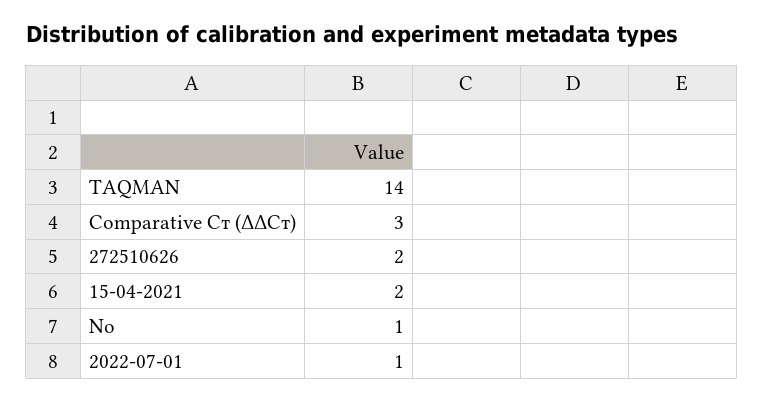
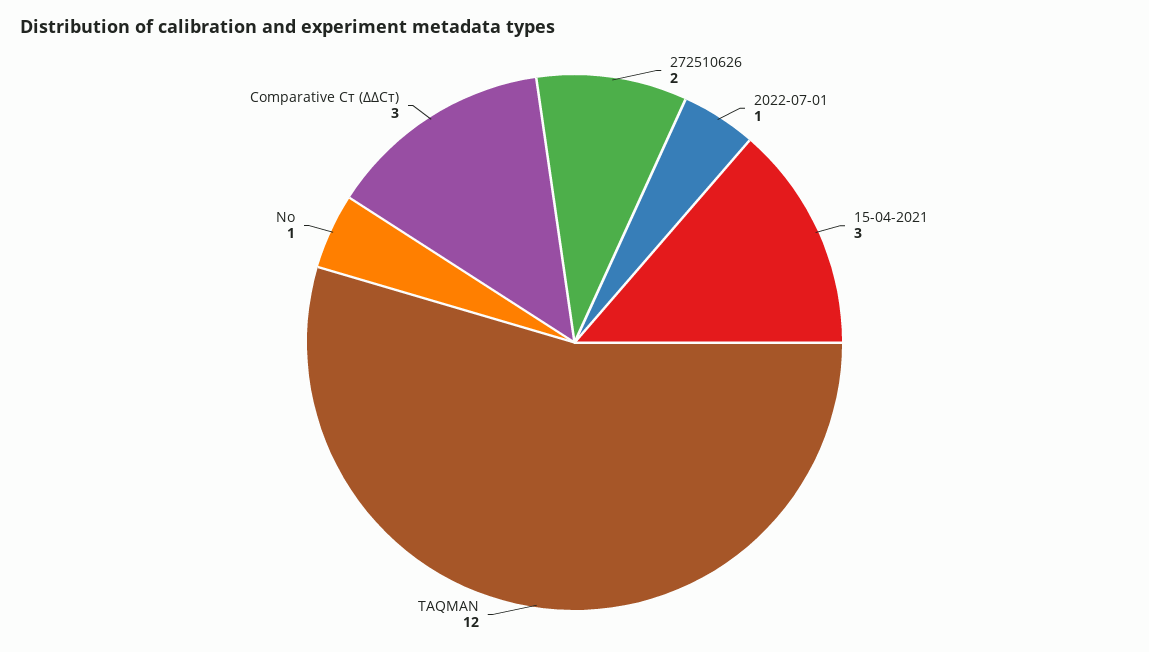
  {
-   "TAQMAN": 14,
+   "TAQMAN": 12,
    "Comparative Cт (ΔΔCт)": 3,
    "272510626": 2,
-   "15-04-2021": 2,
+   "15-04-2021": 3,
    "No": 1,
    "2022-07-01": 1
  }

